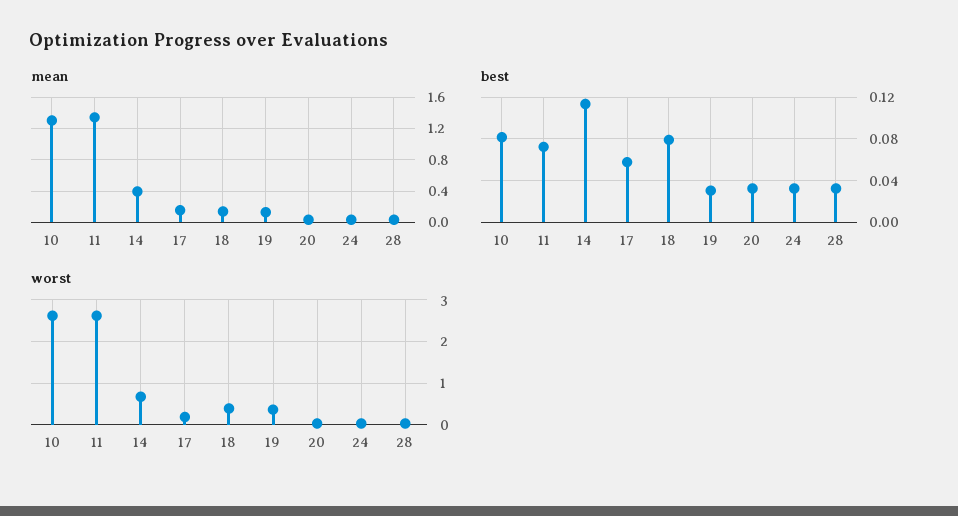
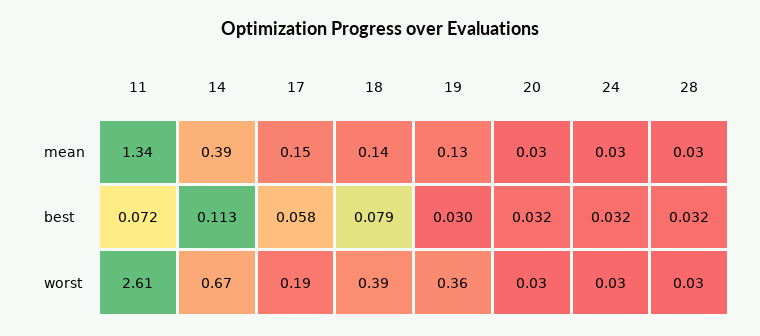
  {
    "mean": {
-     "10": 1.3,
      "11": 1.34,
      "14": 0.39,
      "17": 0.15,
      "18": 0.14,
      "19": 0.13,
      "20": 0.03,
      "24": 0.03,
      "28": 0.03
    },
    "best": {
-     "10": 0.08,
      "11": 0.072,
      "14": 0.113,
      "17": 0.058,
      "18": 0.079,
      "19": 0.03,
      "20": 0.032,
      "24": 0.032,
      "28": 0.032
    },
    "worst": {
-     "10": 2.6,
      "11": 2.61,
      "14": 0.67,
      "17": 0.19,
      "18": 0.39,
      "19": 0.36,
      "20": 0.03,
      "24": 0.03,
      "28": 0.03
    }
  }

